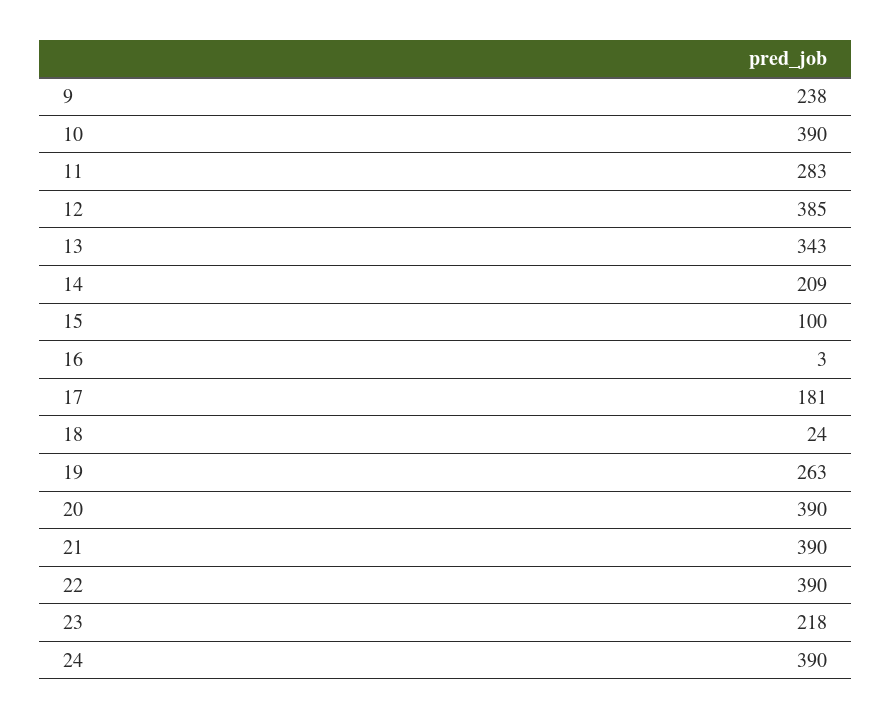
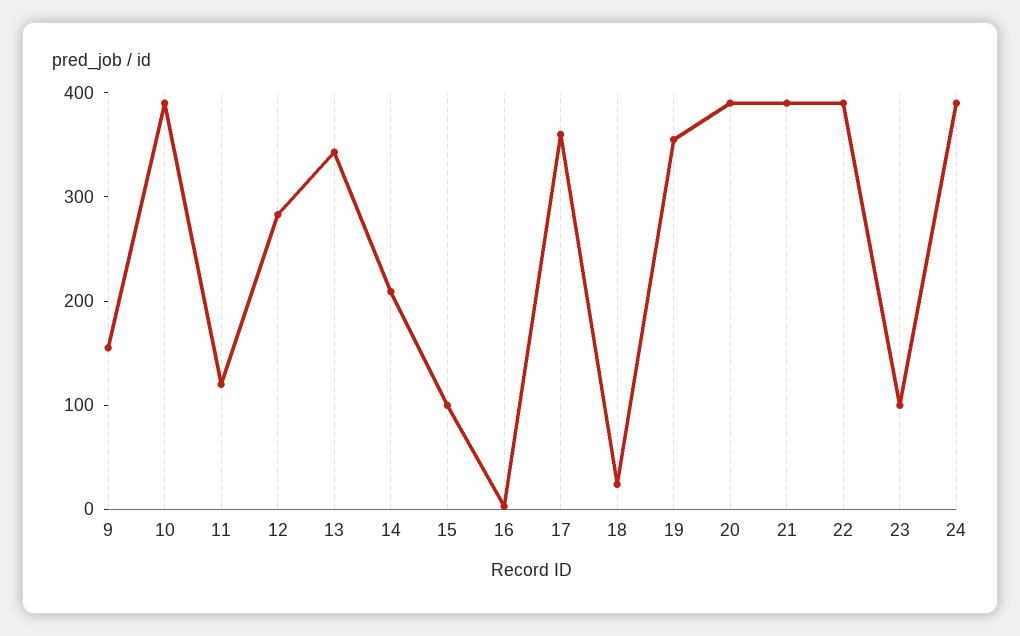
  {
-   "9": 238,
+   "9": 160,
    "10": 390,
-   "11": 283,
+   "11": 120,
-   "12": 385,
+   "12": 280,
    "13": 343,
    "14": 209,
    "15": 100,
    "16": 3,
-   "17": 181,
+   "17": 360,
    "18": 24,
-   "19": 263,
+   "19": 360,
    "20": 390,
    "21": 390,
    "22": 390,
-   "23": 218,
+   "23": 100,
    "24": 390
  }

